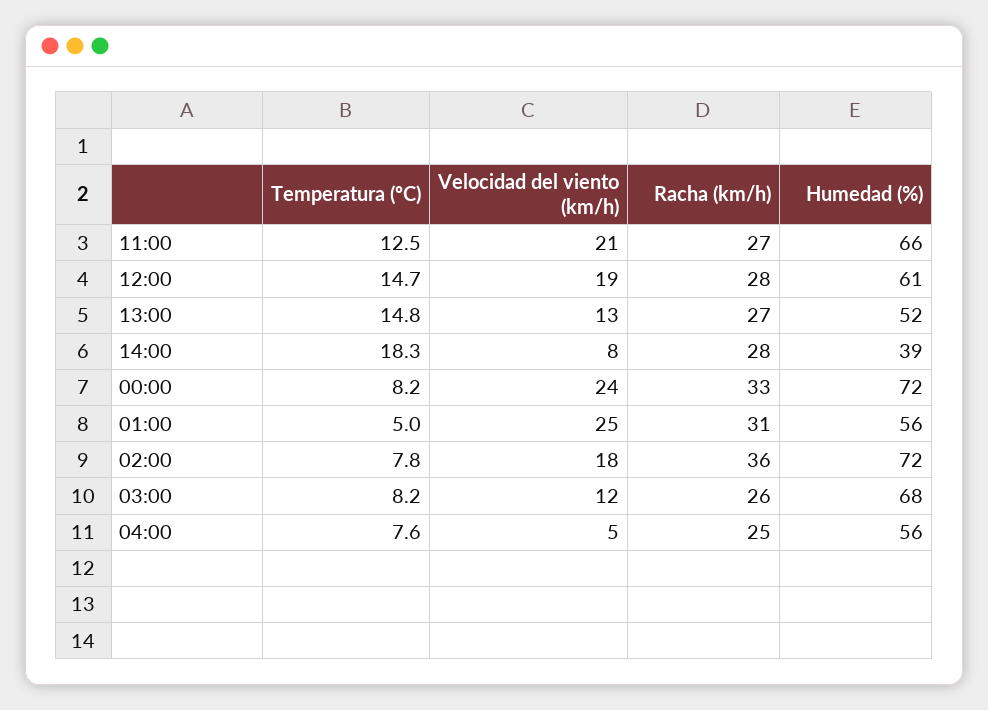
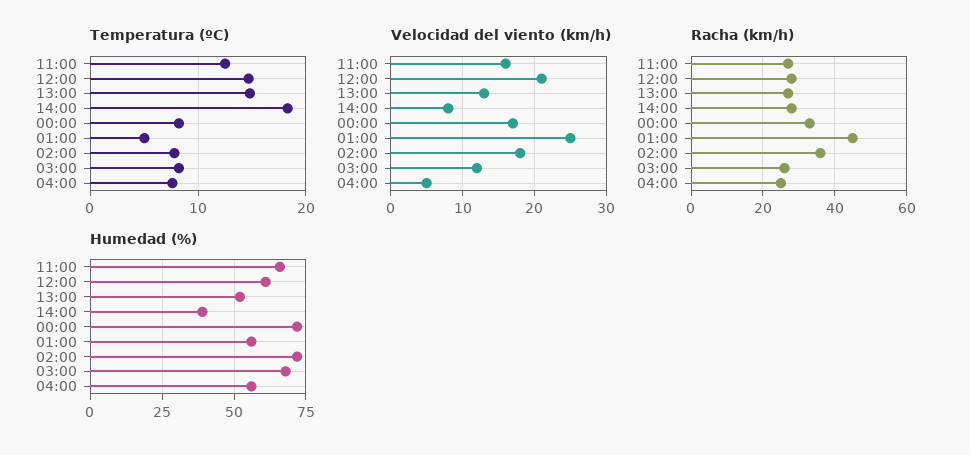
  {
    "Temperatura (ºC)": {
      "11:00": 12.5,
      "12:00": 14.7,
      "13:00": 14.8,
      "14:00": 18.3,
      "00:00": 8.2,
      "01:00": 5,
      "02:00": 7.8,
      "03:00": 8.2,
      "04:00": 7.6
    },
    "Velocidad del viento (km/h)": {
-     "11:00": 21,
+     "11:00": 16,
-     "12:00": 19,
+     "12:00": 21,
      "13:00": 13,
      "14:00": 8,
-     "00:00": 24,
+     "00:00": 17,
      "01:00": 25,
      "02:00": 18,
      "03:00": 12,
      "04:00": 5
    },
    "Racha (km/h)": {
      "11:00": 27,
      "12:00": 28,
      "13:00": 27,
      "14:00": 28,
      "00:00": 33,
-     "01:00": 31,
+     "01:00": 45,
      "02:00": 36,
      "03:00": 26,
      "04:00": 25
    },
    "Humedad (%)": {
      "11:00": 66,
      "12:00": 61,
      "13:00": 52,
      "14:00": 39,
      "00:00": 72,
      "01:00": 56,
      "02:00": 72,
      "03:00": 68,
      "04:00": 56
    }
  }

